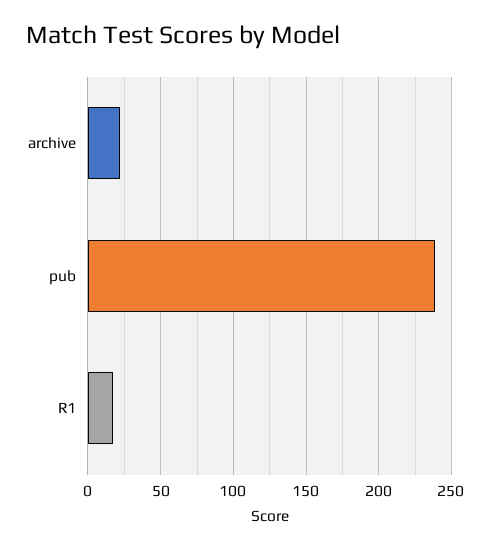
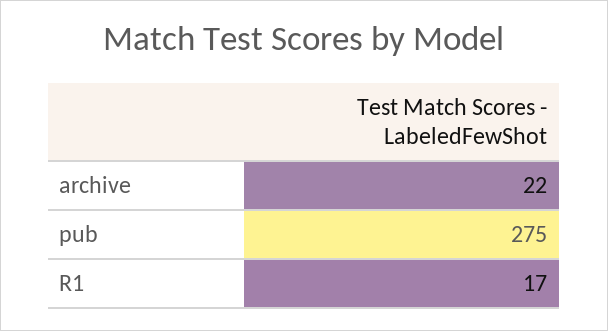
  {
    "archive": 22,
-   "pub": 240,
+   "pub": 275,
    "R1": 17
  }

